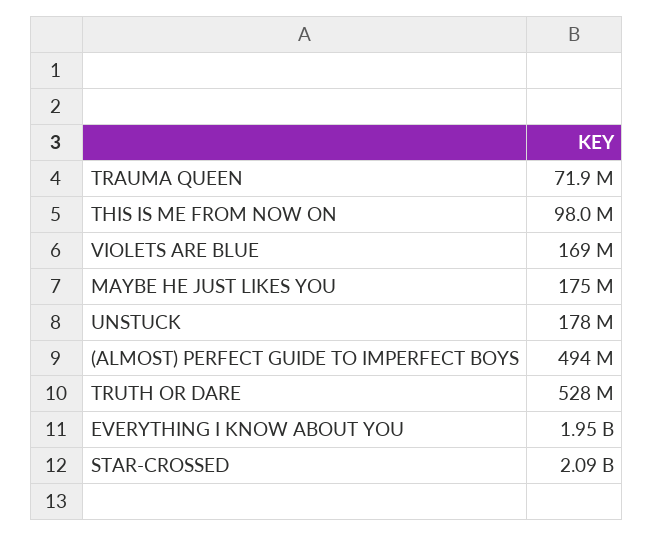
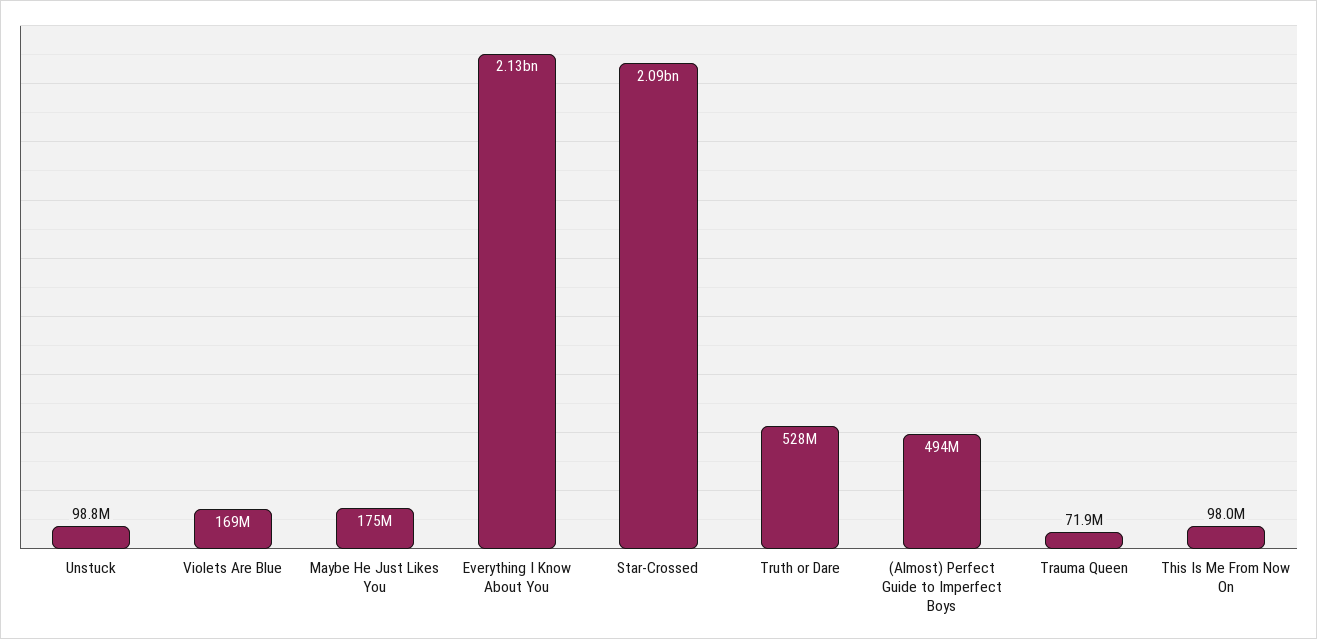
  {
    "TRAUMA QUEEN": 71900000,
    "THIS IS ME FROM NOW ON": 98000000,
    "VIOLETS ARE BLUE": 169000000,
    "MAYBE HE JUST LIKES YOU": 175000000,
-   "UNSTUCK": 178000000,
+   "UNSTUCK": 98800000,
    "(ALMOST) PERFECT GUIDE TO IMPERFECT BOYS": 494000000,
    "TRUTH OR DARE": 528000000,
-   "EVERYTHING I KNOW ABOUT YOU": 1950000000,
+   "EVERYTHING I KNOW ABOUT YOU": 2130000000,
    "STAR-CROSSED": 2090000000
  }

